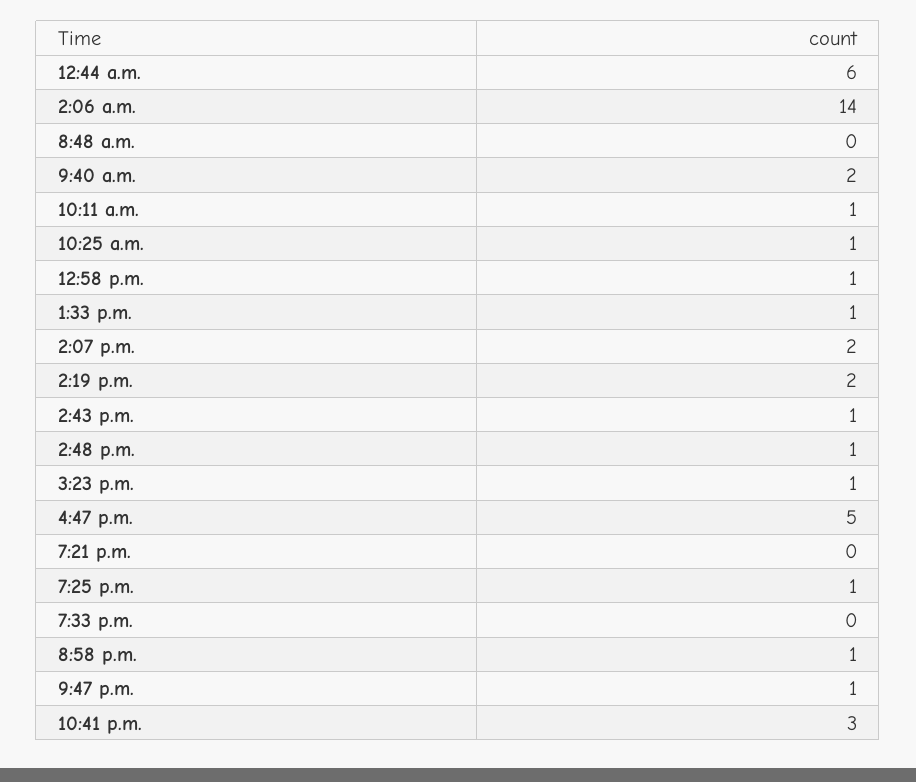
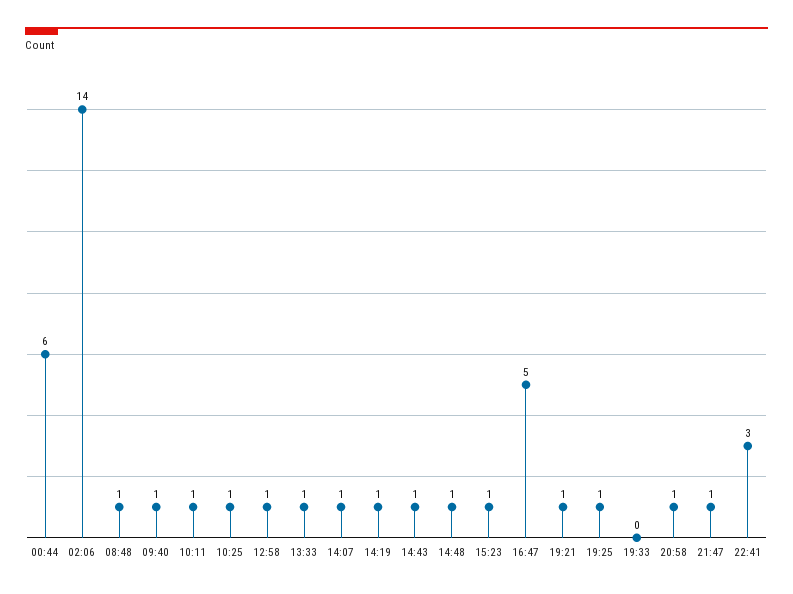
  {
    "12:44 a.m.": 6,
    "2:06 a.m.": 14,
-   "8:48 a.m.": 0,
+   "8:48 a.m.": 1,
-   "9:40 a.m.": 2,
+   "9:40 a.m.": 1,
    "10:11 a.m.": 1,
    "10:25 a.m.": 1,
    "12:58 p.m.": 1,
    "1:33 p.m.": 1,
-   "2:07 p.m.": 2,
+   "2:07 p.m.": 1,
-   "2:19 p.m.": 2,
+   "2:19 p.m.": 1,
    "2:43 p.m.": 1,
    "2:48 p.m.": 1,
    "3:23 p.m.": 1,
    "4:47 p.m.": 5,
-   "7:21 p.m.": 0,
+   "7:21 p.m.": 1,
    "7:25 p.m.": 1,
    "7:33 p.m.": 0,
    "8:58 p.m.": 1,
    "9:47 p.m.": 1,
    "10:41 p.m.": 3
  }

